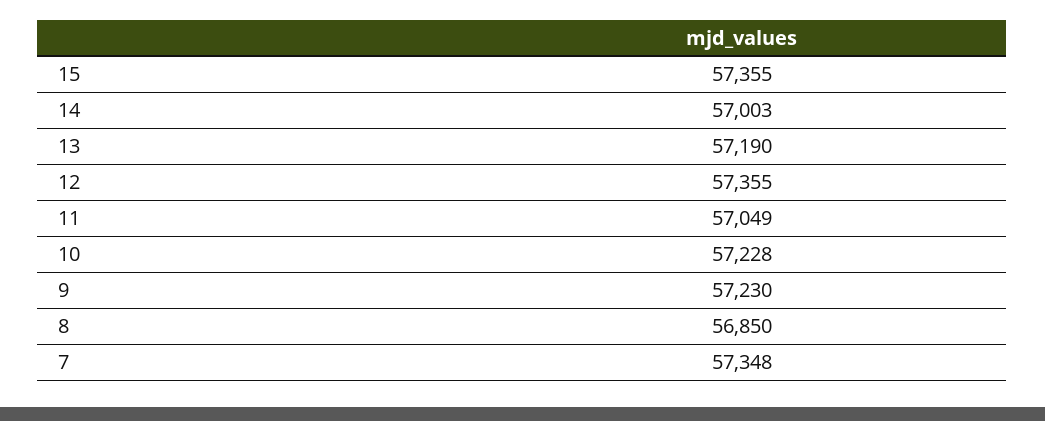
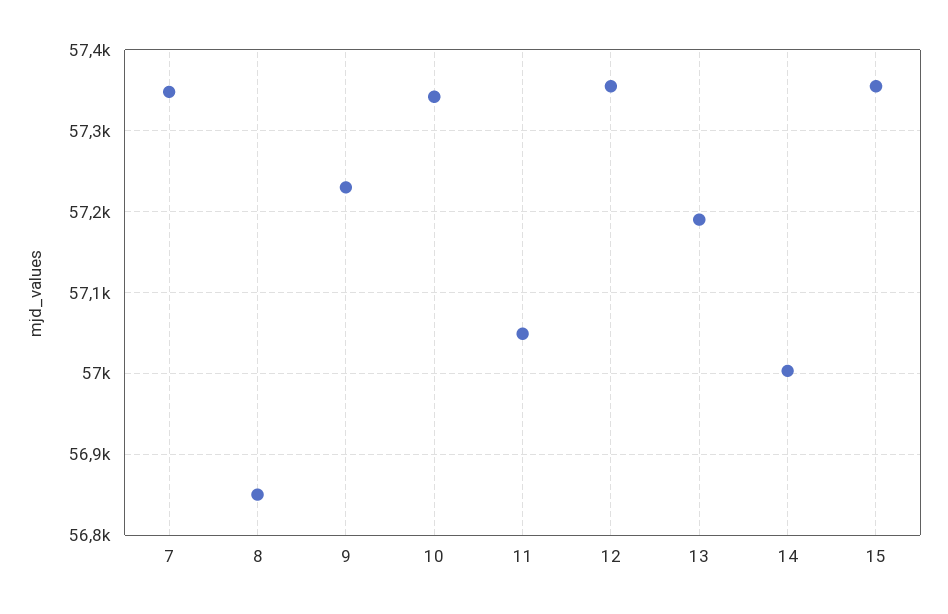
  {
    "15": 57355,
    "14": 57003,
    "13": 57190,
    "12": 57355,
    "11": 57049,
-   "10": 57228,
+   "10": 57340,
    "9": 57230,
    "8": 56850,
    "7": 57348
  }

